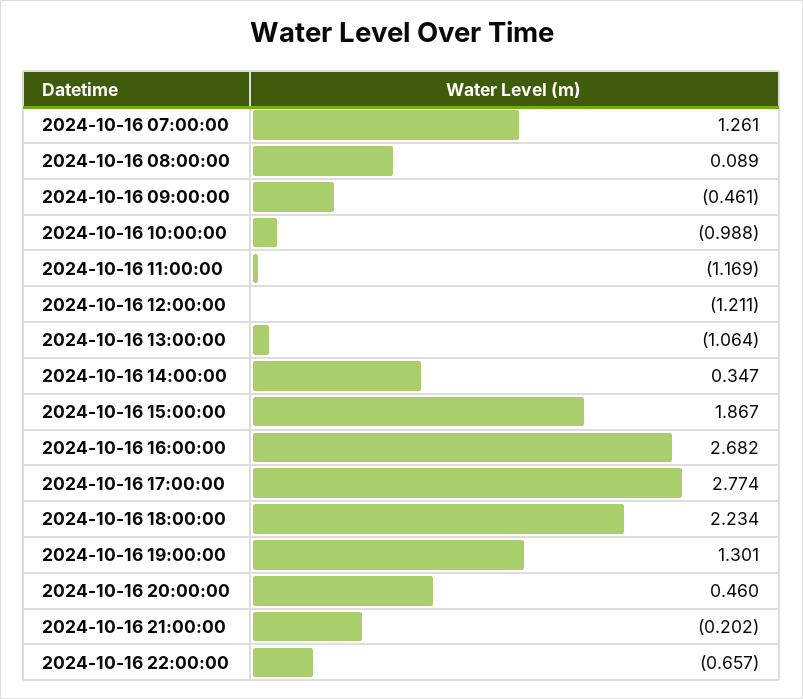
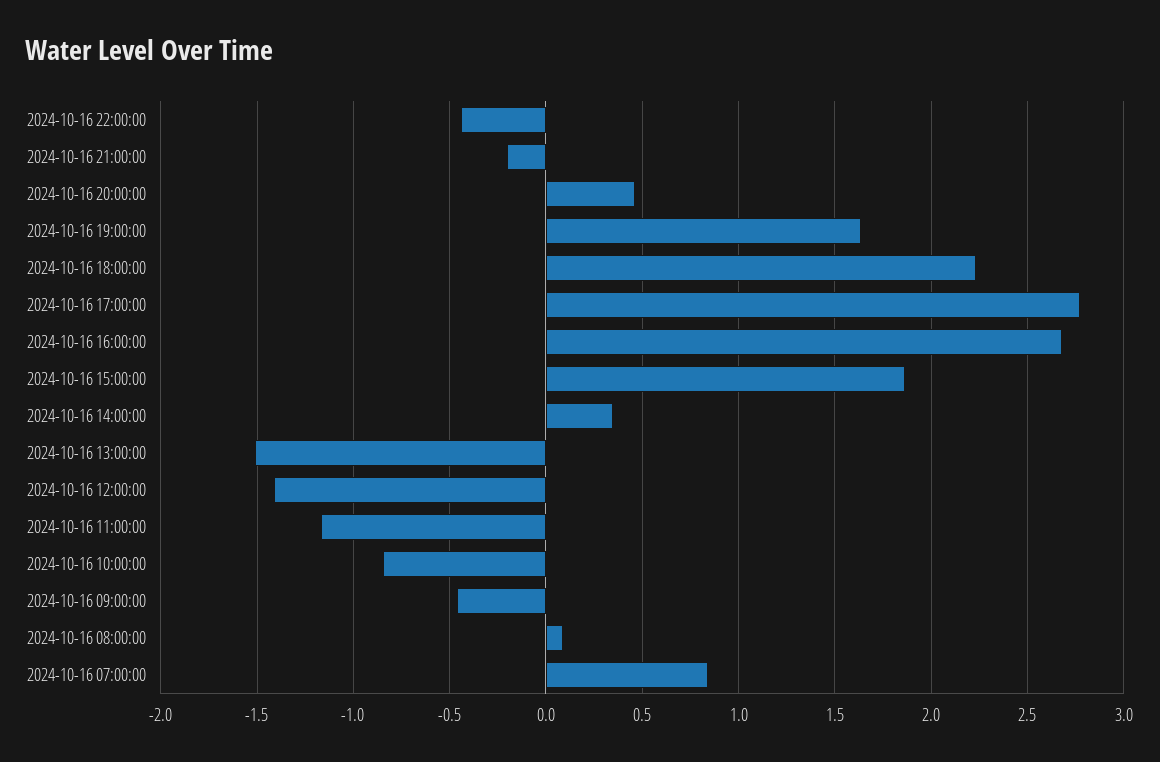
  {
-   "2024-10-16 07:00:00": 1.261,
+   "2024-10-16 07:00:00": 0.85,
    "2024-10-16 08:00:00": 0.089,
    "2024-10-16 09:00:00": -0.461,
-   "2024-10-16 10:00:00": -0.988,
+   "2024-10-16 10:00:00": -0.85,
    "2024-10-16 11:00:00": -1.169,
-   "2024-10-16 12:00:00": -1.211,
+   "2024-10-16 12:00:00": -1.4,
-   "2024-10-16 13:00:00": -1.064,
+   "2024-10-16 13:00:00": -1.5,
    "2024-10-16 14:00:00": 0.347,
    "2024-10-16 15:00:00": 1.867,
    "2024-10-16 16:00:00": 2.682,
    "2024-10-16 17:00:00": 2.774,
    "2024-10-16 18:00:00": 2.234,
-   "2024-10-16 19:00:00": 1.301,
+   "2024-10-16 19:00:00": 1.65,
    "2024-10-16 20:00:00": 0.46,
    "2024-10-16 21:00:00": -0.202,
-   "2024-10-16 22:00:00": -0.657
+   "2024-10-16 22:00:00": -0.45
  }

